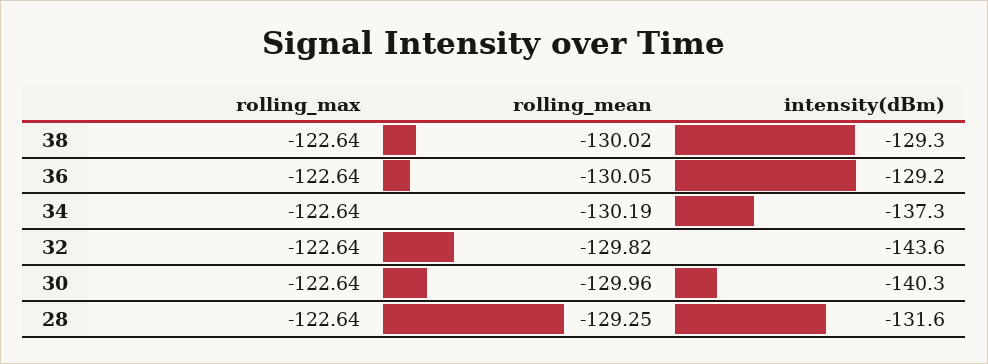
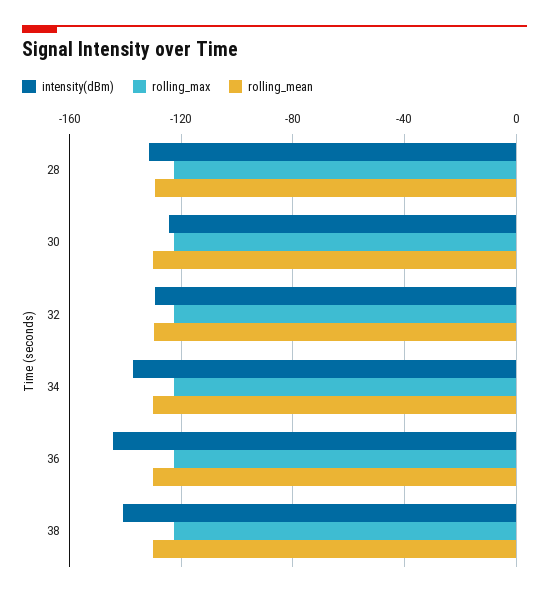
  {
    "rolling_max": {
      "38": -122.64,
      "36": -122.64,
      "34": -122.64,
      "32": -122.64,
      "30": -122.64,
      "28": -122.64
    },
    "rolling_mean": {
      "38": -130.02,
      "36": -130.05,
      "34": -130.19,
      "32": -129.82,
      "30": -129.96,
      "28": -129.25
    },
    "intensity(dBm)": {
-     "38": -129.3,
+     "38": -140,
-     "36": -129.2,
+     "36": -145,
      "34": -137.3,
-     "32": -143.6,
+     "32": -130,
-     "30": -140.3,
+     "30": -125,
      "28": -131.6
    }
  }

